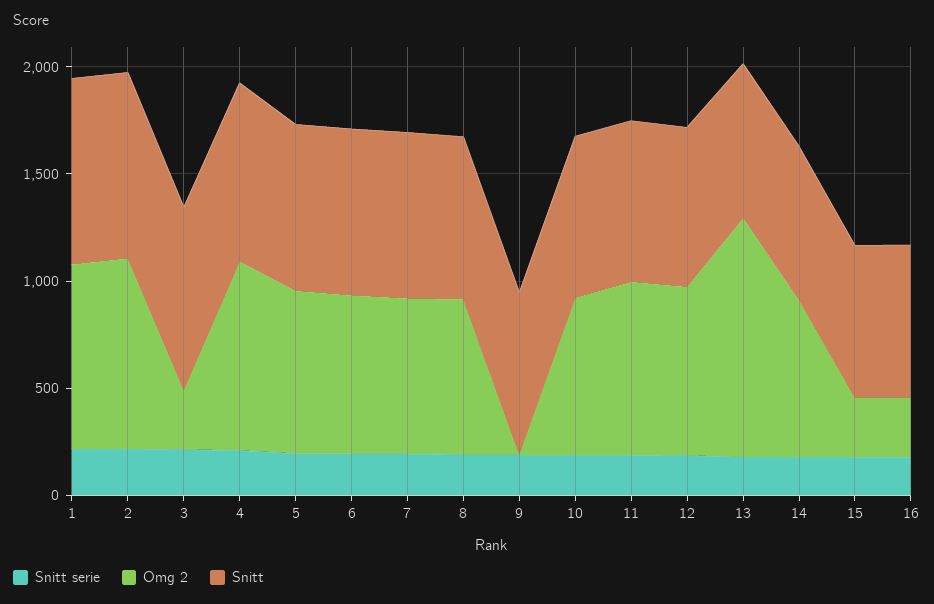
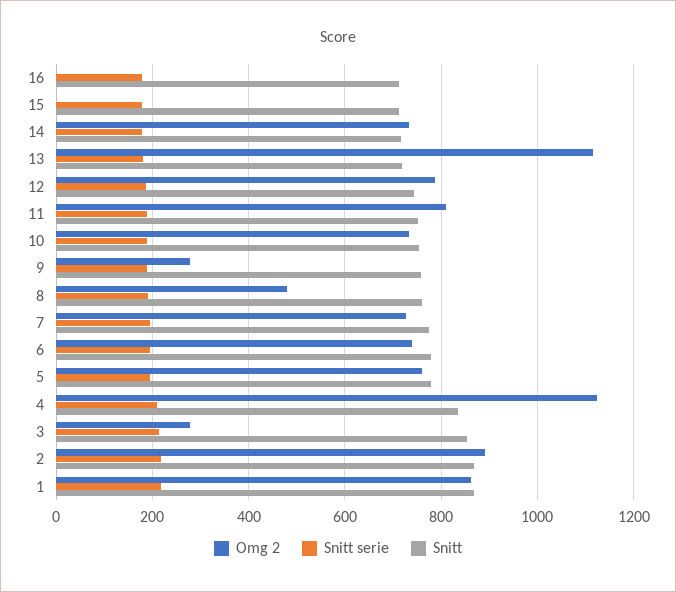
  {
    "Snitt serie": {
      "1": 220,
      "2": 220,
      "3": 220,
      "4": 200,
      "5": 200,
      "6": 200,
      "7": 200,
      "8": 180,
      "9": 180,
      "10": 180,
      "11": 180,
      "12": 180,
      "13": 180,
      "14": 180,
      "15": 180,
      "16": 180
    },
    "Omg 2": {
      "1": 860,
      "2": 900,
      "3": 280,
-     "4": 900,
+     "4": 1120,
      "5": 760,
      "6": 740,
      "7": 720,
-     "8": 700,
+     "8": 480,
-     "9": 0,
+     "9": 280,
      "10": 740,
      "11": 800,
      "12": 780,
      "13": 1120,
      "14": 740,
-     "15": 300,
+     "15": 0,
-     "16": 300
+     "16": 0
    },
    "Snitt": {
      "1": 860,
      "2": 860,
      "3": 860,
      "4": 840,
      "5": 780,
      "6": 780,
      "7": 780,
      "8": 760,
      "9": 760,
      "10": 760,
      "11": 760,
      "12": 740,
      "13": 720,
      "14": 720,
      "15": 720,
      "16": 720
    }
  }

